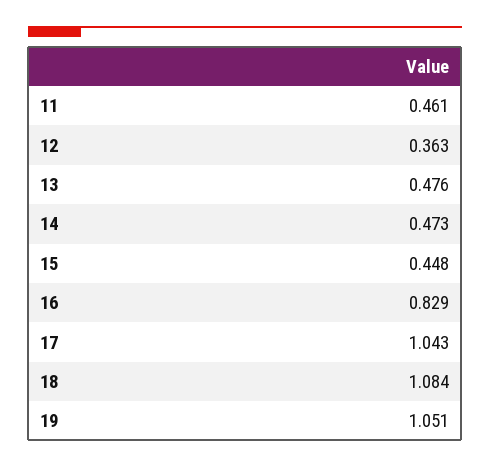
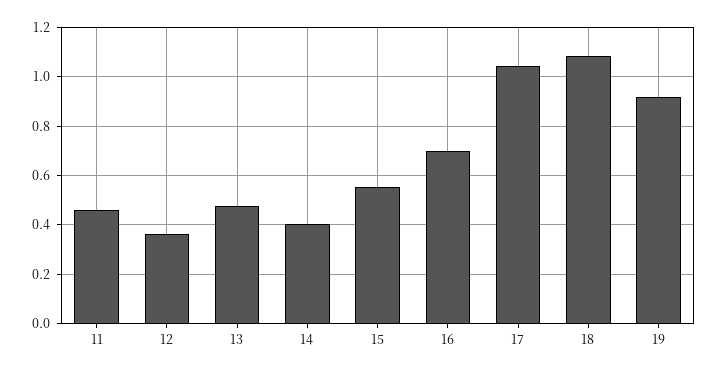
  {
    "11": 0.461,
    "12": 0.363,
    "13": 0.476,
-   "14": 0.473,
+   "14": 0.4,
-   "15": 0.448,
+   "15": 0.55,
-   "16": 0.829,
+   "16": 0.7,
    "17": 1.043,
    "18": 1.084,
-   "19": 1.051
+   "19": 0.925
  }

